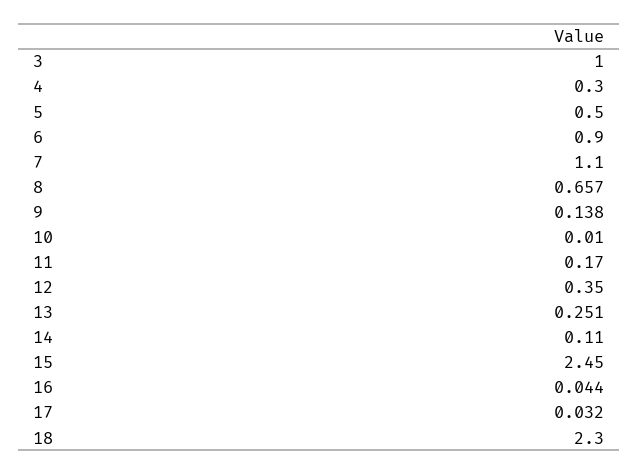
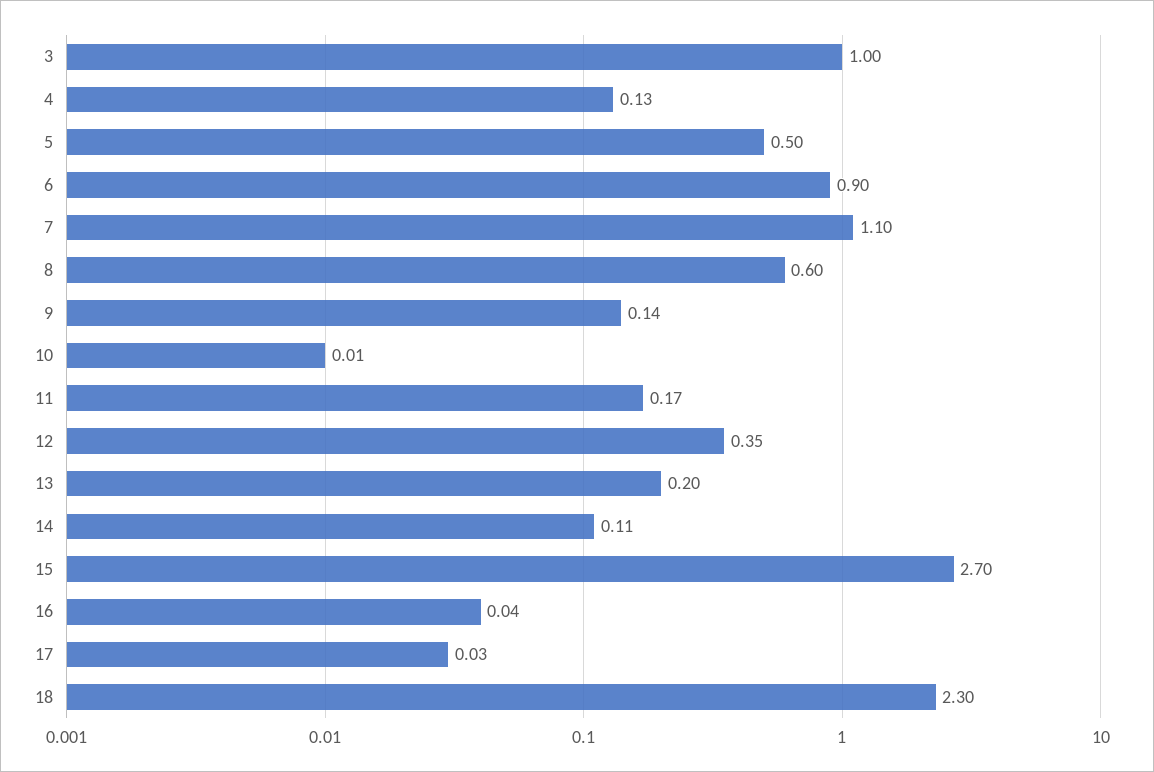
  {
    "3": 1,
-   "4": 0.3,
+   "4": 0.13,
    "5": 0.5,
    "6": 0.9,
    "7": 1.1,
-   "8": 0.657,
+   "8": 0.6,
    "9": 0.138,
    "10": 0.01,
    "11": 0.17,
    "12": 0.35,
-   "13": 0.251,
+   "13": 0.2,
    "14": 0.11,
-   "15": 2.45,
+   "15": 2.7,
    "16": 0.044,
    "17": 0.032,
    "18": 2.3
  }

